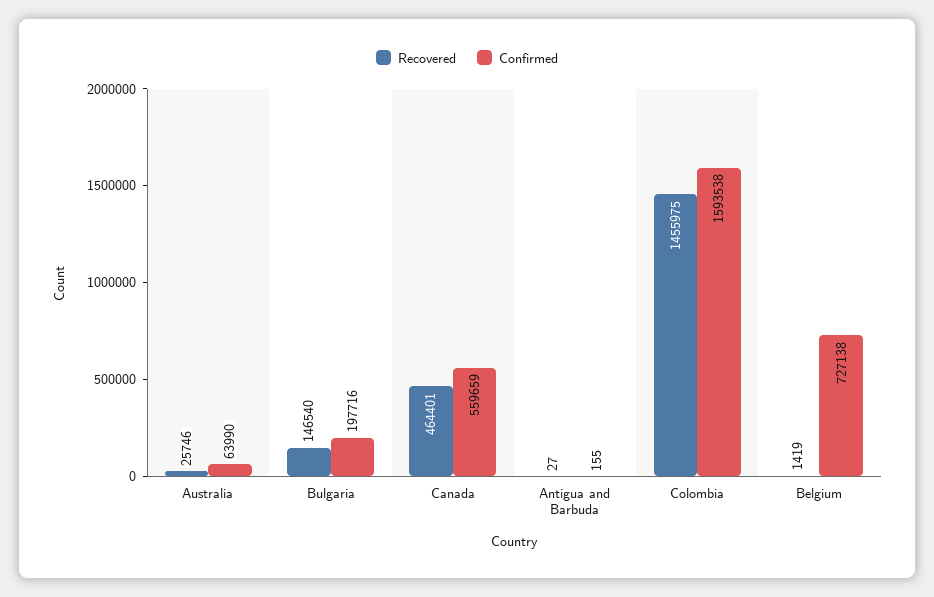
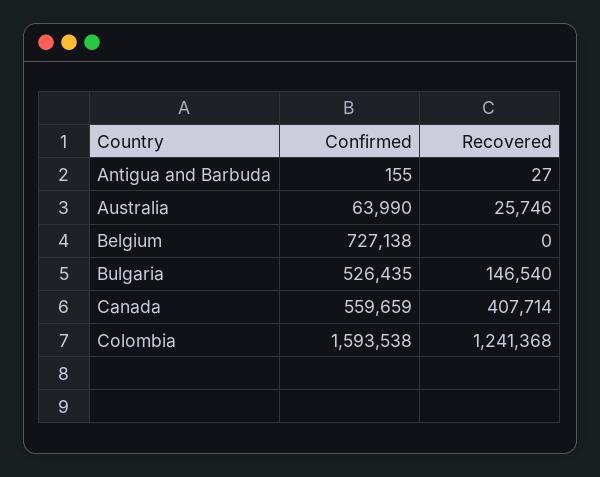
  {
    "Recovered": {
      "Australia": 25746,
      "Bulgaria": 146540,
-     "Canada": 464401,
+     "Canada": 407714,
      "Antigua and Barbuda": 27,
-     "Colombia": 1455975,
+     "Colombia": 1241368,
-     "Belgium": 1419
+     "Belgium": 0
    },
    "Confirmed": {
      "Australia": 63990,
-     "Bulgaria": 197716,
+     "Bulgaria": 526435,
      "Canada": 559659,
      "Antigua and Barbuda": 155,
      "Colombia": 1593538,
      "Belgium": 727138
    }
  }

